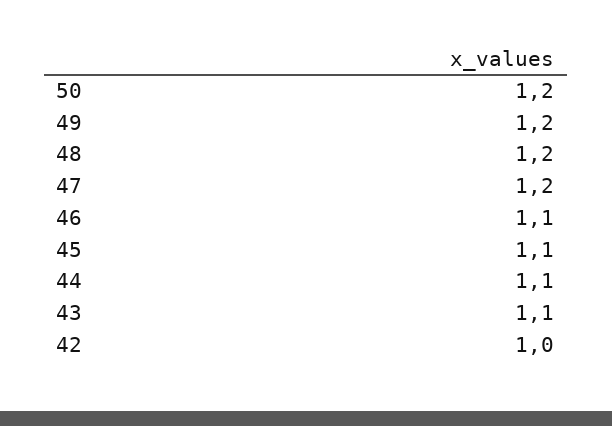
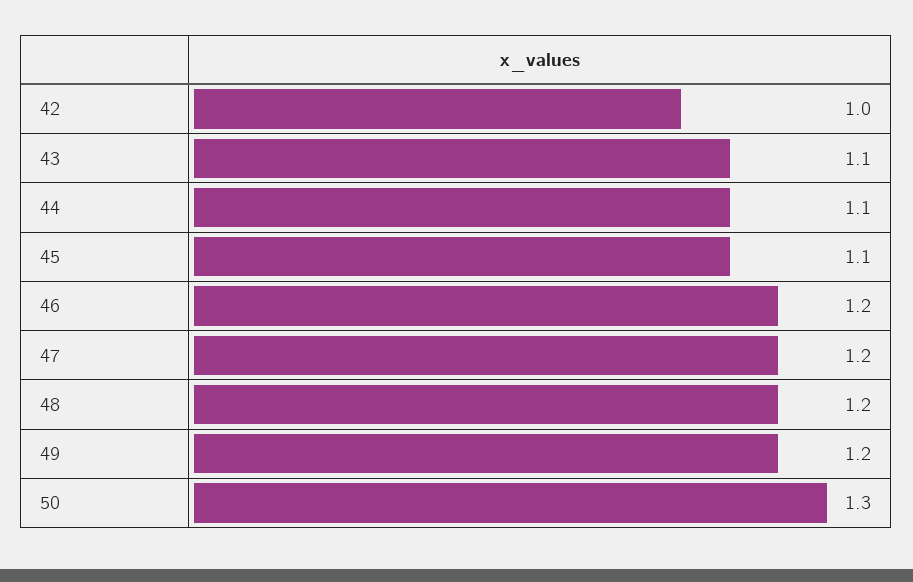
  {
-   "50": 1.2,
+   "50": 1.3,
    "49": 1.2,
    "48": 1.2,
    "47": 1.2,
-   "46": 1.1,
+   "46": 1.2,
    "45": 1.1,
    "44": 1.1,
    "43": 1.1,
    "42": 1
  }

